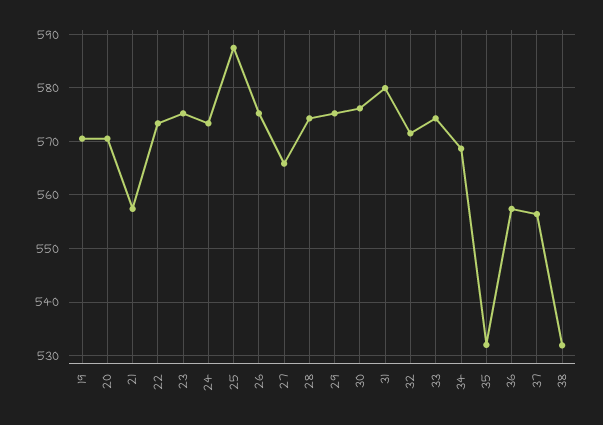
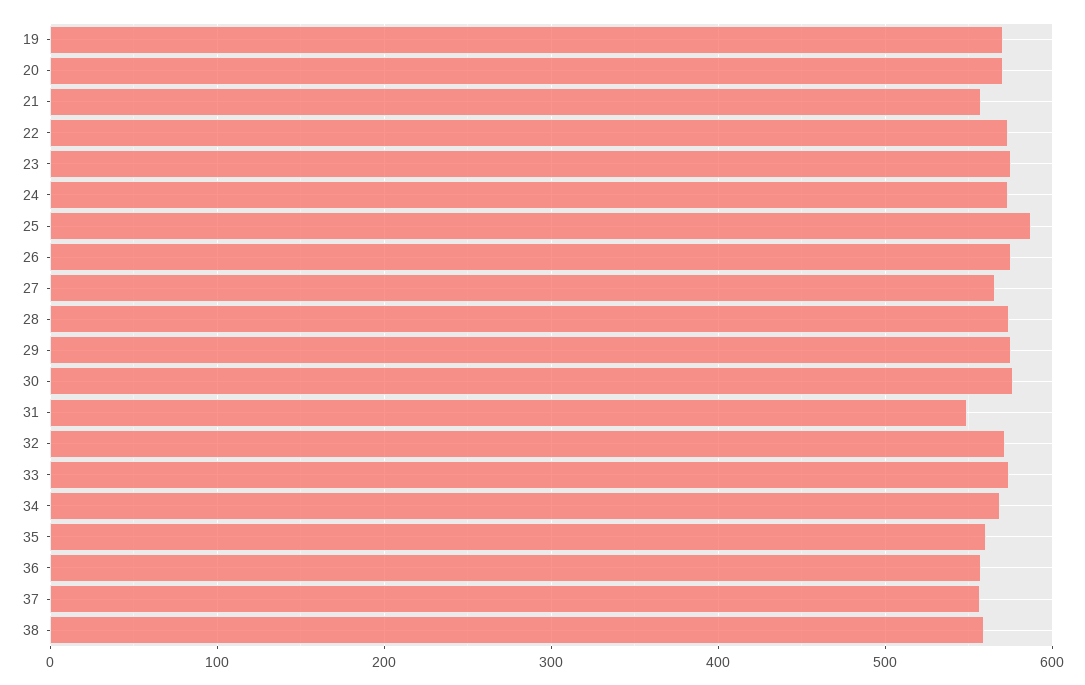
  {
    "19": 570,
    "20": 570,
    "21": 558,
    "22": 574,
    "23": 576,
    "24": 574,
    "25": 588,
    "26": 576,
    "27": 566,
    "28": 574,
    "29": 576,
    "30": 576,
-   "31": 580,
+   "31": 550,
    "32": 572,
    "33": 574,
    "34": 568,
-   "35": 532,
+   "35": 560,
    "36": 558,
    "37": 556,
-   "38": 532
+   "38": 560
  }

